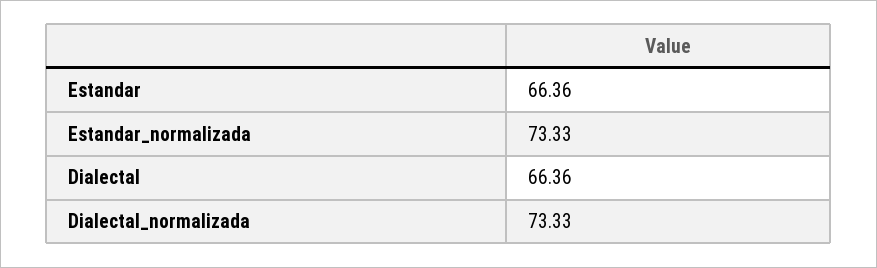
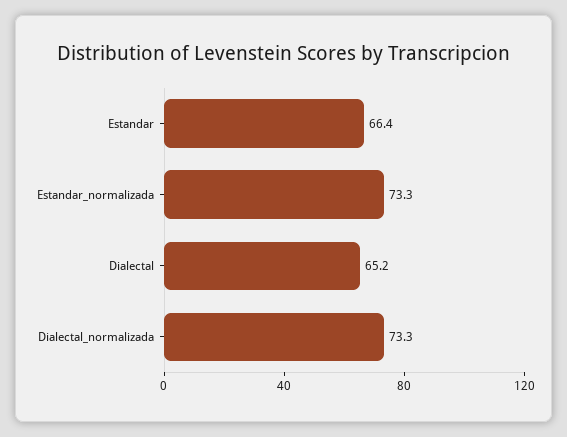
  {
    "Estandar": 66.36,
    "Estandar_normalizada": 73.33,
-   "Dialectal": 66.36,
+   "Dialectal": 65.2,
    "Dialectal_normalizada": 73.33
  }

